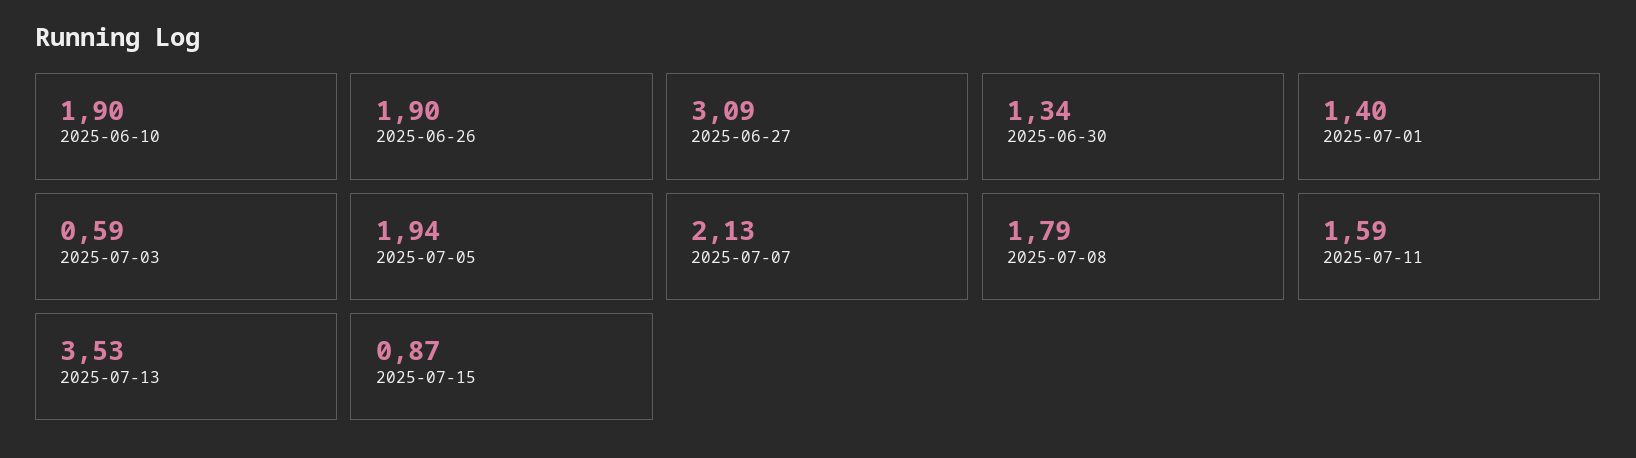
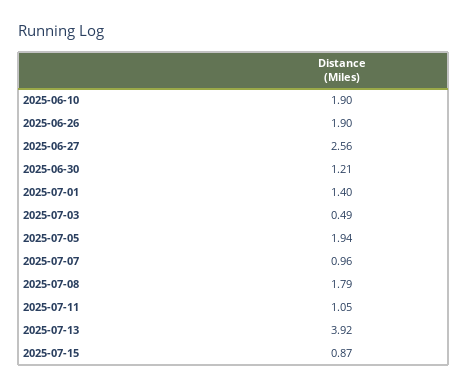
  {
    "2025-06-10": 1.9,
    "2025-06-26": 1.9,
-   "2025-06-27": 3.09,
+   "2025-06-27": 2.56,
-   "2025-06-30": 1.34,
+   "2025-06-30": 1.21,
    "2025-07-01": 1.4,
-   "2025-07-03": 0.59,
+   "2025-07-03": 0.49,
    "2025-07-05": 1.94,
-   "2025-07-07": 2.13,
+   "2025-07-07": 0.96,
    "2025-07-08": 1.79,
-   "2025-07-11": 1.59,
+   "2025-07-11": 1.05,
-   "2025-07-13": 3.53,
+   "2025-07-13": 3.92,
    "2025-07-15": 0.87
  }

